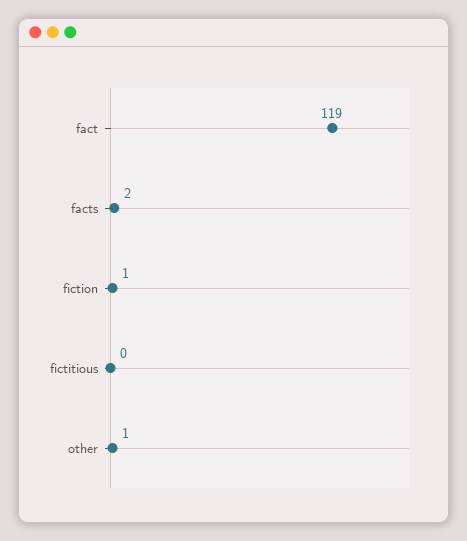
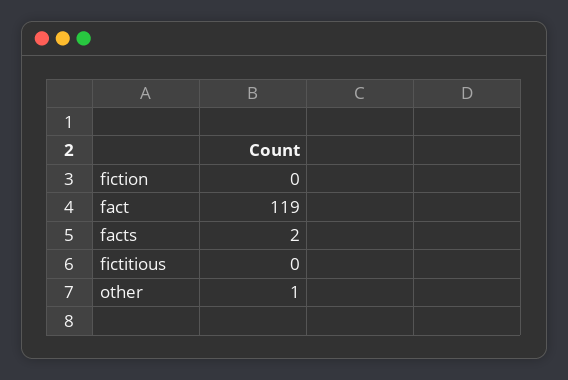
  {
    "fact": 119,
    "facts": 2,
-   "fiction": 1,
+   "fiction": 0,
    "fictitious": 0,
    "other": 1
  }

